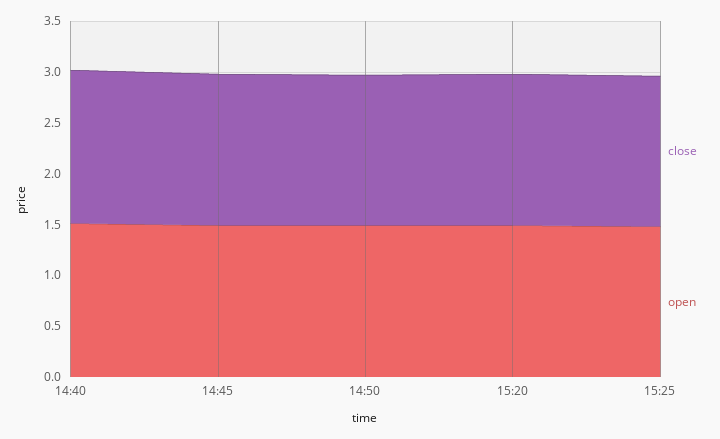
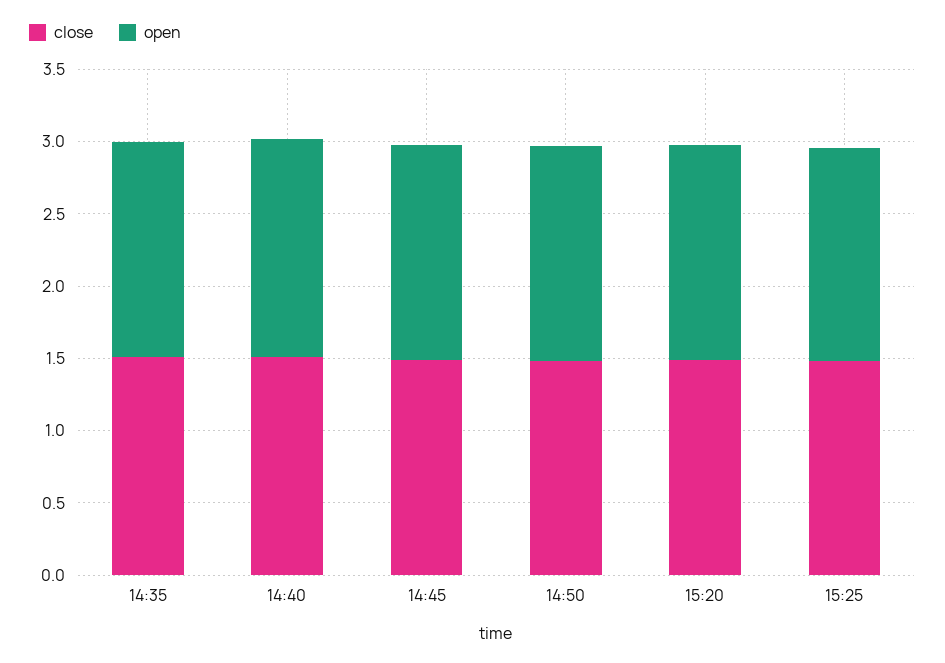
  {
    "close": {
      "14:40": 1.5,
      "14:45": 1.5,
      "14:50": 1.5,
      "15:20": 1.5,
-     "15:25": 1.5
+     "15:25": 1.5,
+     "14:35": 1.5
    },
    "open": {
      "14:40": 1.5,
      "14:45": 1.5,
      "14:50": 1.5,
      "15:20": 1.5,
-     "15:25": 1.5
+     "15:25": 1.5,
+     "14:35": 1.5
    }
  }

